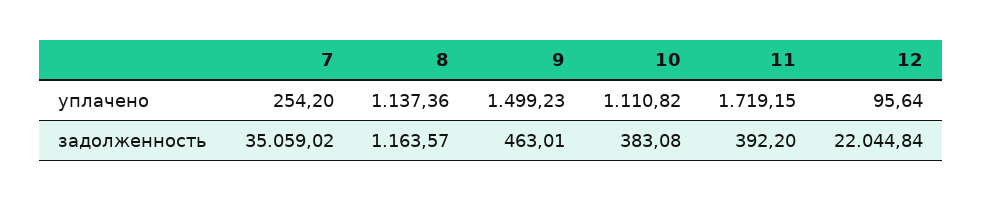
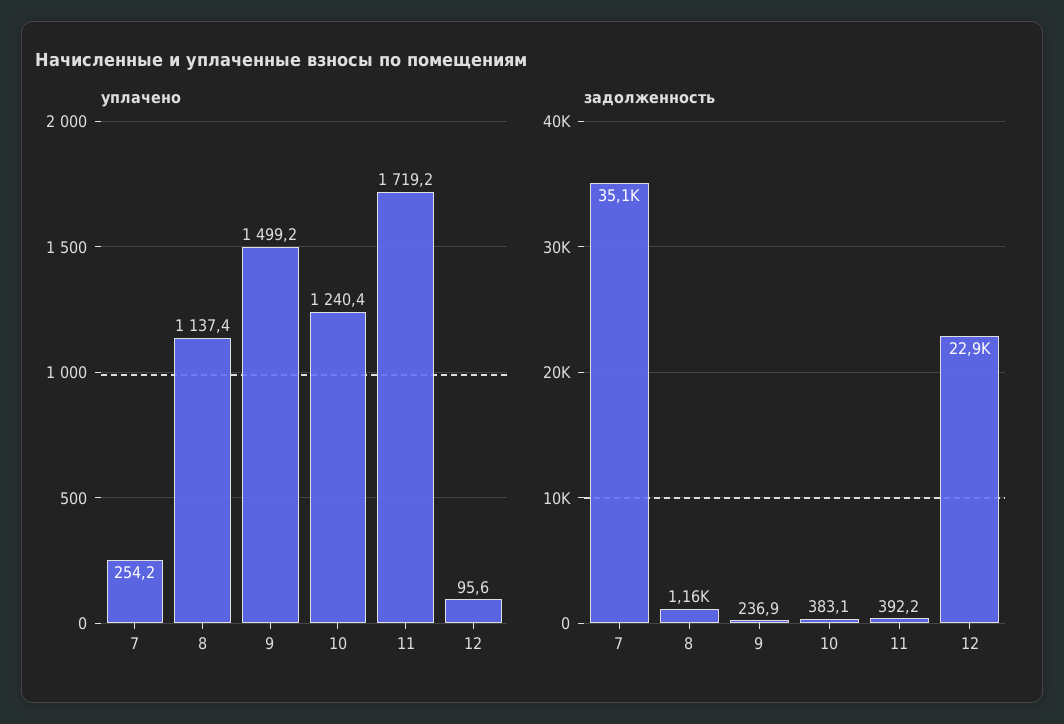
  {
    "уплачено": {
      "7": 254.2,
      "8": 1137.36,
      "9": 1499.23,
-     "10": 1110.82,
+     "10": 1240.4,
      "11": 1719.15,
      "12": 95.64
    },
    "задолженность": {
      "7": 35059.02,
      "8": 1163.57,
-     "9": 463.01,
+     "9": 236.9,
      "10": 383.08,
      "11": 392.2,
-     "12": 22044.84
+     "12": 22900
    }
  }

